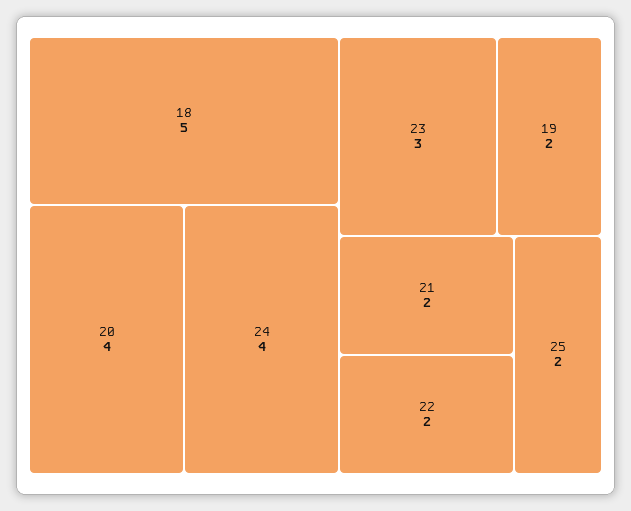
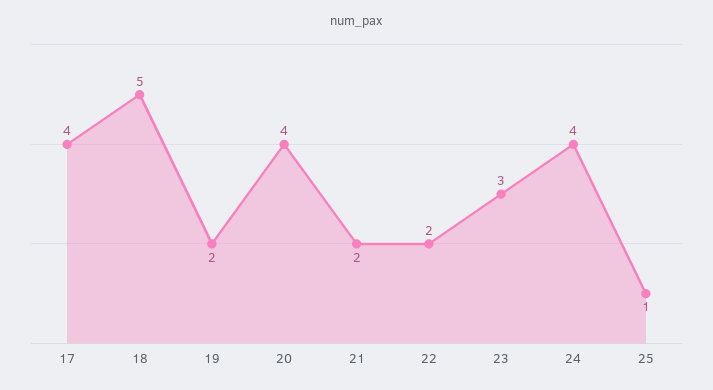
  {
    "18": 5,
    "20": 4,
    "24": 4,
    "23": 3,
    "19": 2,
    "21": 2,
    "22": 2,
-   "25": 2
+   "25": 1,
+   "17": 4
  }

